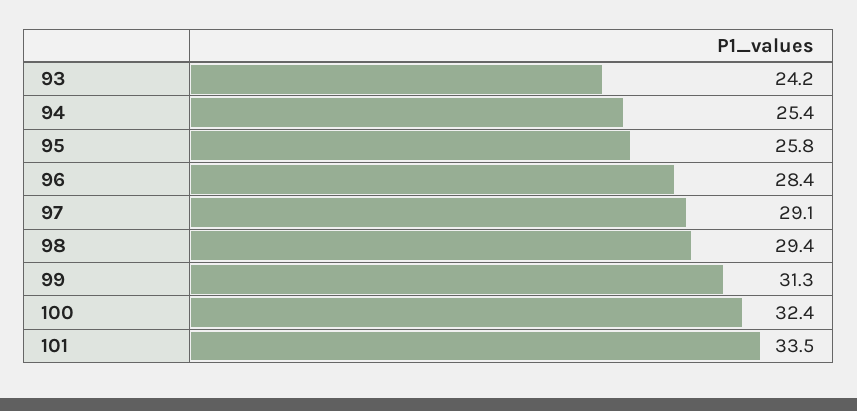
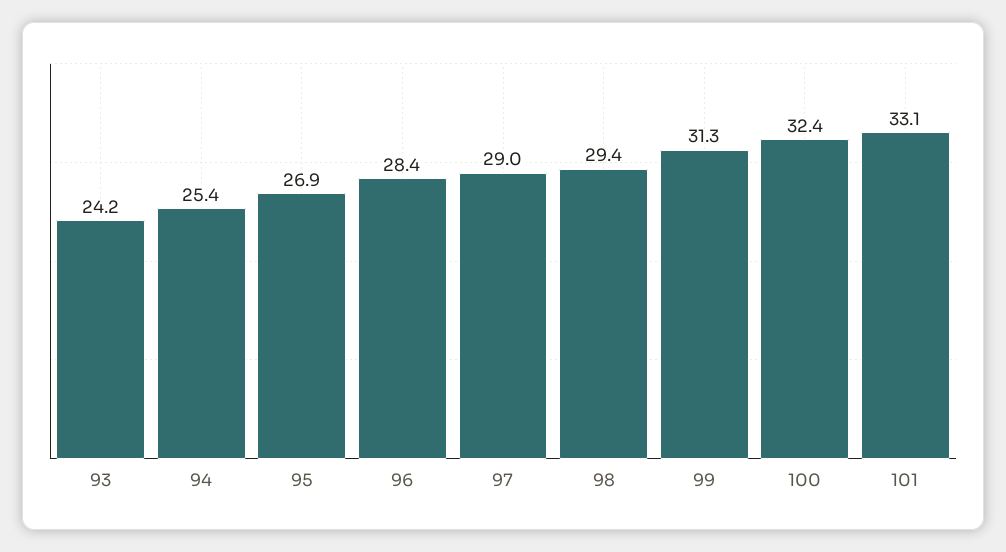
  {
    "93": 24.2,
    "94": 25.4,
-   "95": 25.8,
+   "95": 26.9,
    "96": 28.4,
-   "97": 29.1,
+   "97": 29,
    "98": 29.4,
    "99": 31.3,
    "100": 32.4,
-   "101": 33.5
+   "101": 33.1
  }

